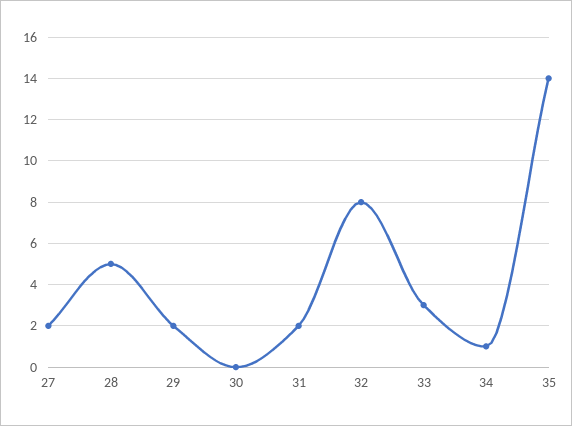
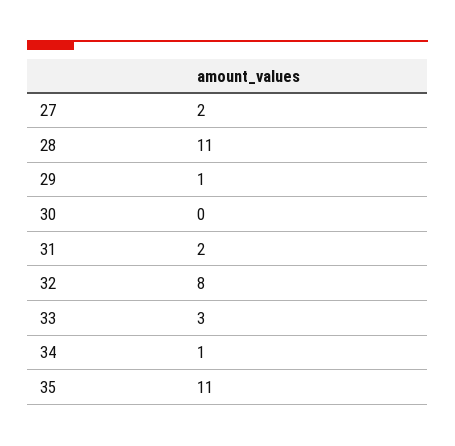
  {
    "27": 2,
-   "28": 5,
+   "28": 11,
-   "29": 2,
+   "29": 1,
    "30": 0,
    "31": 2,
    "32": 8,
    "33": 3,
    "34": 1,
-   "35": 14
+   "35": 11
  }

